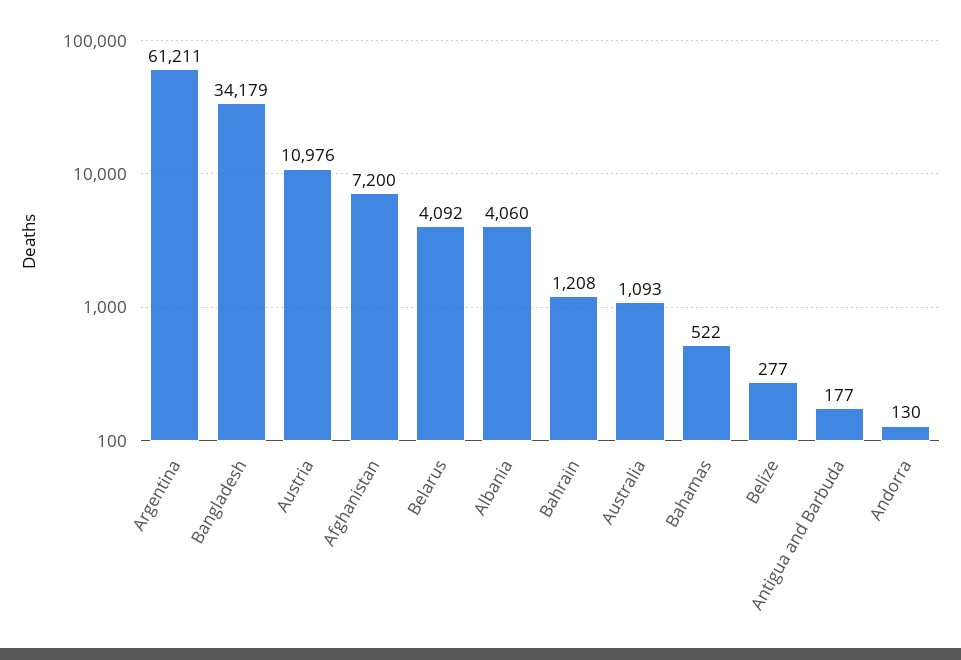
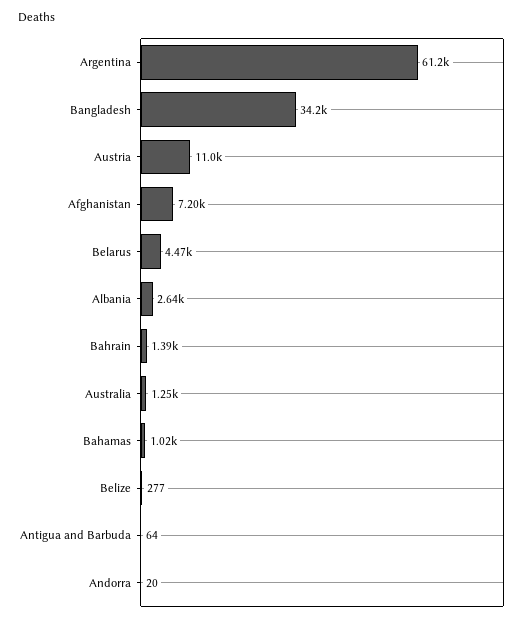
  {
    "Argentina": 61211,
    "Bangladesh": 34179,
    "Austria": 10976,
    "Afghanistan": 7200,
-   "Belarus": 4092,
+   "Belarus": 4470,
-   "Albania": 4060,
+   "Albania": 2640,
-   "Bahrain": 1208,
+   "Bahrain": 1390,
-   "Australia": 1093,
+   "Australia": 1250,
-   "Bahamas": 522,
+   "Bahamas": 1020,
    "Belize": 277,
-   "Antigua and Barbuda": 177,
+   "Antigua and Barbuda": 64,
-   "Andorra": 130
+   "Andorra": 20
  }

